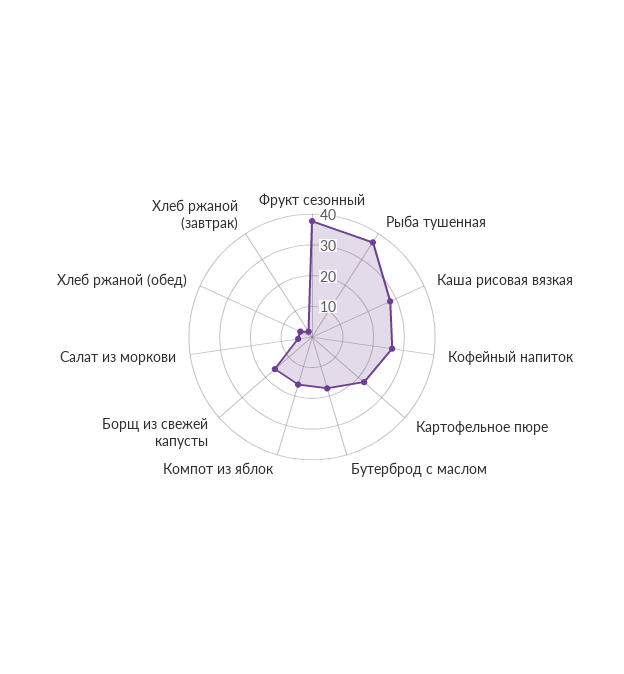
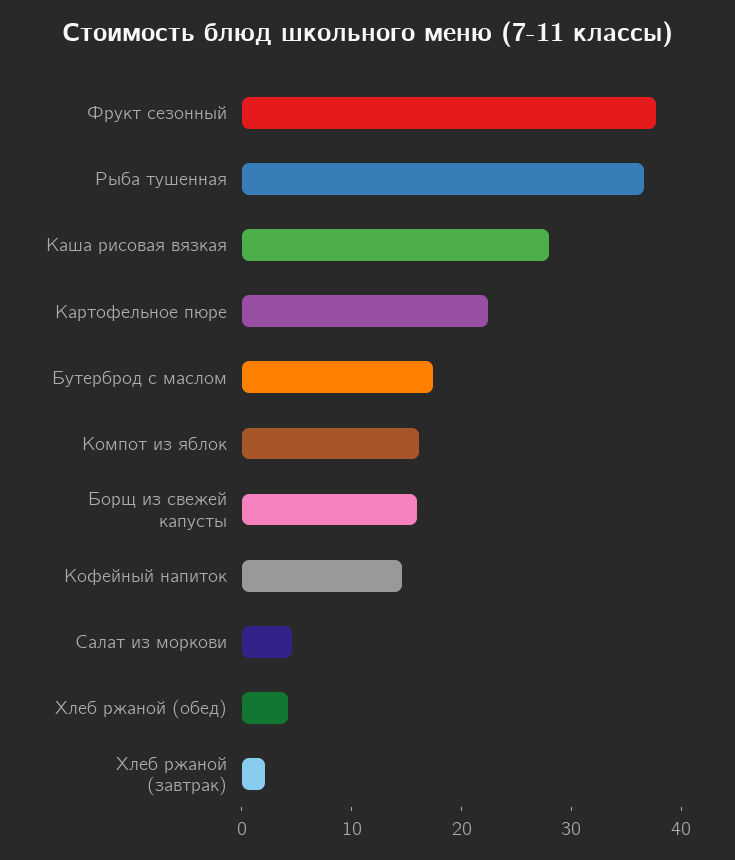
  {
    "Фрукт сезонный": 38,
    "Рыба тушенная": 36,
    "Каша рисовая вязкая": 28,
-   "Кофейный напиток": 25,
+   "Кофейный напиток": 14,
    "Картофельное пюре": 22,
    "Бутерброд с маслом": 18,
    "Компот из яблок": 16,
    "Борщ из свежей капусты": 16,
    "Салат из моркови": 4,
    "Хлеб ржаной (обед)": 4,
    "Хлеб ржаной (завтрак)": 2
  }

